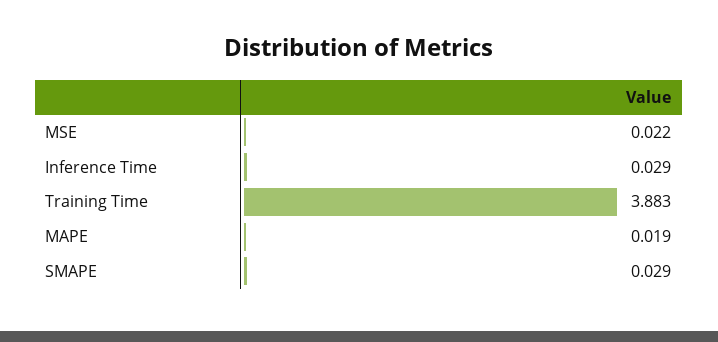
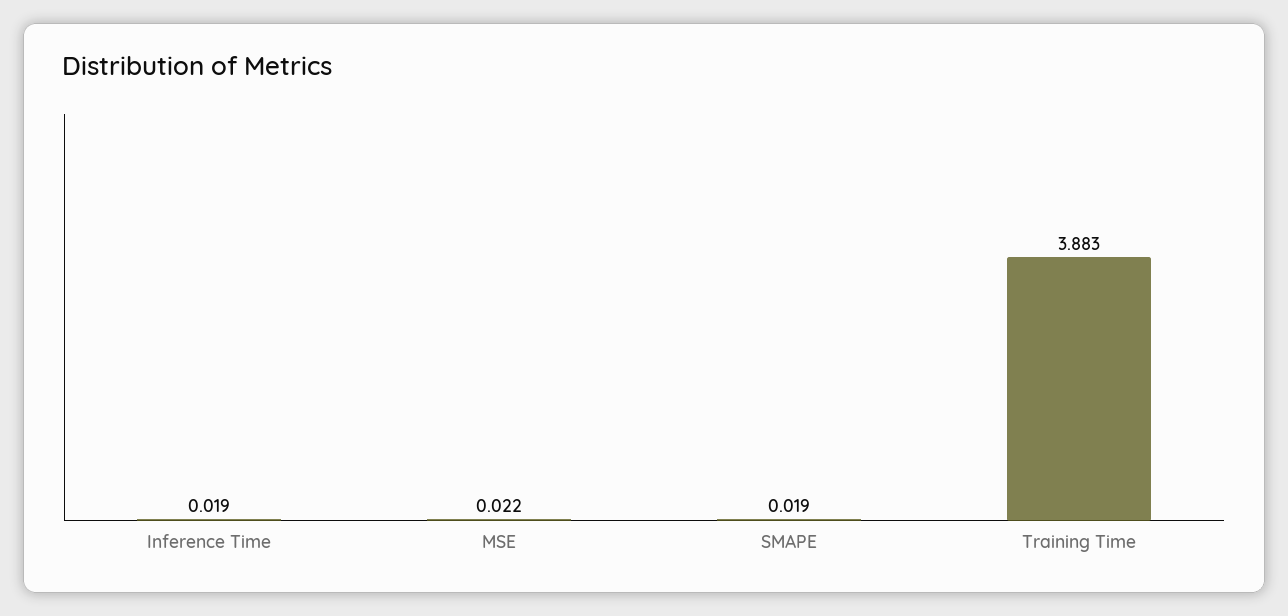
  {
    "MSE": 0.022,
-   "Inference Time": 0.029,
+   "Inference Time": 0.019,
    "Training Time": 3.883,
-   "MAPE": 0.019,
-   "SMAPE": 0.029
+   "SMAPE": 0.019
  }

